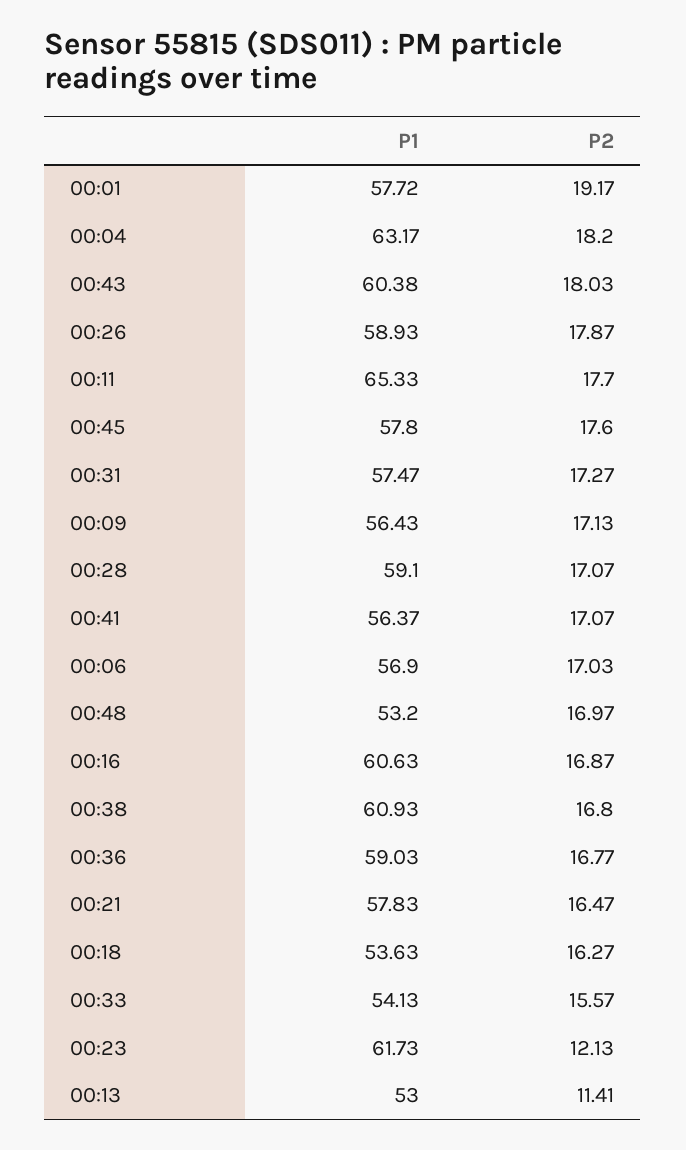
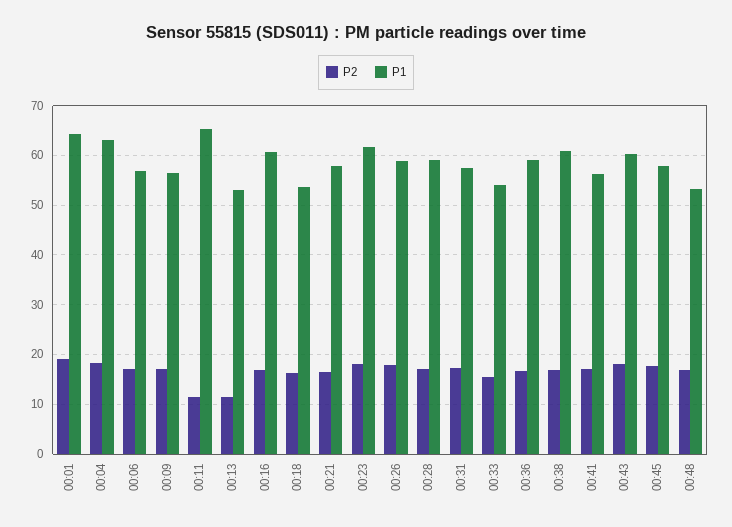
  {
    "P1": {
-     "00:01": 57.72,
+     "00:01": 64,
      "00:04": 63.17,
      "00:43": 60.38,
      "00:26": 58.93,
      "00:11": 65.33,
      "00:45": 57.8,
      "00:31": 57.47,
      "00:09": 56.43,
      "00:28": 59.1,
      "00:41": 56.37,
      "00:06": 56.9,
      "00:48": 53.2,
      "00:16": 60.63,
      "00:38": 60.93,
      "00:36": 59.03,
      "00:21": 57.83,
      "00:18": 53.63,
      "00:33": 54.13,
      "00:23": 61.73,
      "00:13": 53
    },
    "P2": {
      "00:01": 19.17,
      "00:04": 18.2,
      "00:43": 18.03,
      "00:26": 17.87,
-     "00:11": 17.7,
+     "00:11": 12,
      "00:45": 17.6,
      "00:31": 17.27,
      "00:09": 17.13,
      "00:28": 17.07,
      "00:41": 17.07,
      "00:06": 17.03,
      "00:48": 16.97,
      "00:16": 16.87,
      "00:38": 16.8,
      "00:36": 16.77,
      "00:21": 16.47,
      "00:18": 16.27,
      "00:33": 15.57,
-     "00:23": 12.13,
+     "00:23": 18,
      "00:13": 11.41
    }
  }

